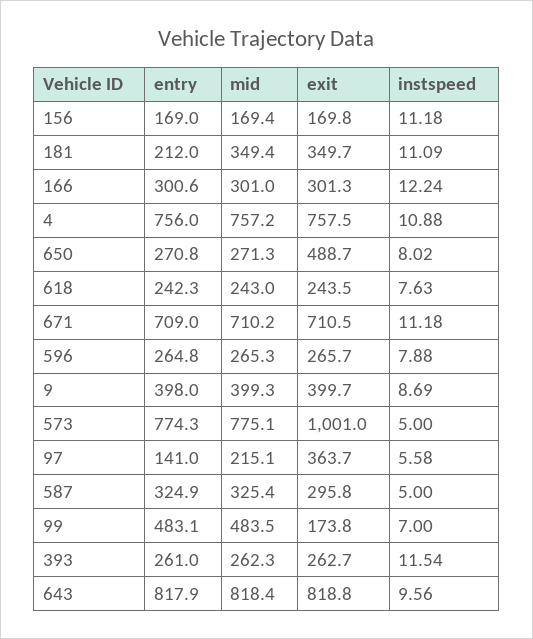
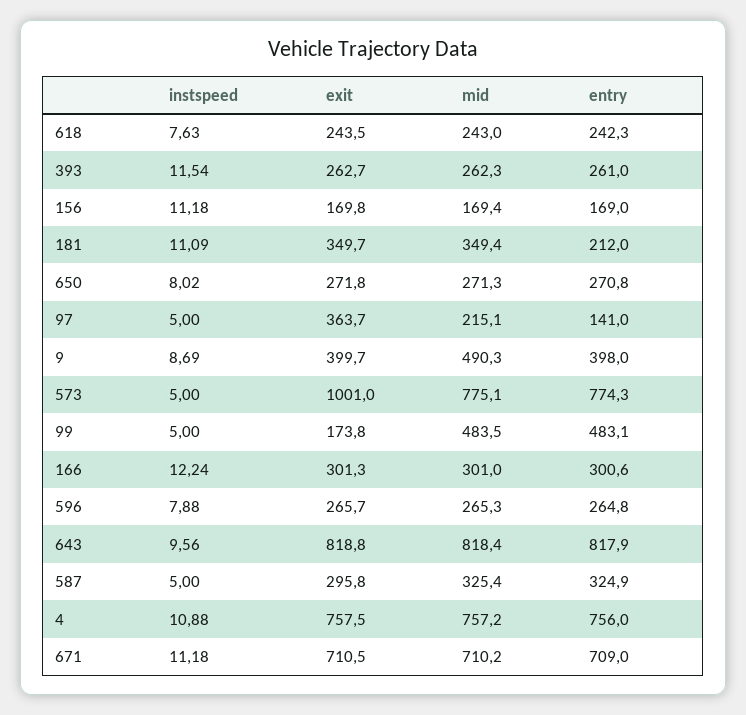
  {
    "entry": {
      "156": 169,
      "181": 212,
      "166": 300.6,
      "4": 756,
      "650": 270.8,
      "618": 242.3,
      "671": 709,
      "596": 264.8,
      "9": 398,
      "573": 774.3,
      "97": 141,
      "587": 324.9,
      "99": 483.1,
      "393": 261,
      "643": 817.9
    },
    "mid": {
      "156": 169.4,
      "181": 349.4,
      "166": 301,
      "4": 757.2,
      "650": 271.3,
      "618": 243,
      "671": 710.2,
      "596": 265.3,
-     "9": 399.3,
+     "9": 490.3,
      "573": 775.1,
      "97": 215.1,
      "587": 325.4,
      "99": 483.5,
      "393": 262.3,
      "643": 818.4
    },
    "exit": {
      "156": 169.8,
      "181": 349.7,
      "166": 301.3,
      "4": 757.5,
-     "650": 488.7,
+     "650": 271.8,
      "618": 243.5,
      "671": 710.5,
      "596": 265.7,
      "9": 399.7,
      "573": 1001,
      "97": 363.7,
      "587": 295.8,
      "99": 173.8,
      "393": 262.7,
      "643": 818.8
    },
    "instspeed": {
      "156": 11.18,
      "181": 11.09,
      "166": 12.24,
      "4": 10.88,
      "650": 8.02,
      "618": 7.63,
      "671": 11.18,
      "596": 7.88,
      "9": 8.69,
      "573": 5,
-     "97": 5.58,
+     "97": 5,
      "587": 5,
-     "99": 7,
+     "99": 5,
      "393": 11.54,
      "643": 9.56
    }
  }

